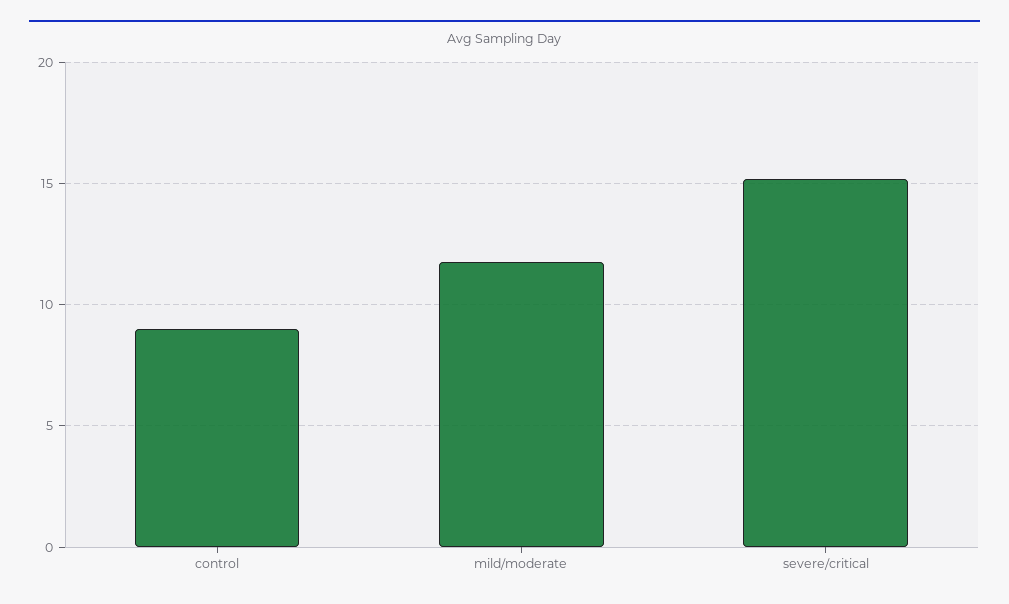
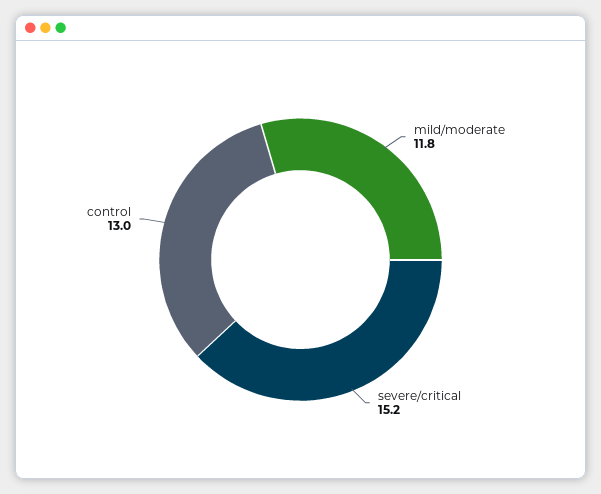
  {
-   "control": 9,
+   "control": 13,
    "mild/moderate": 11.8,
    "severe/critical": 15.2
  }

